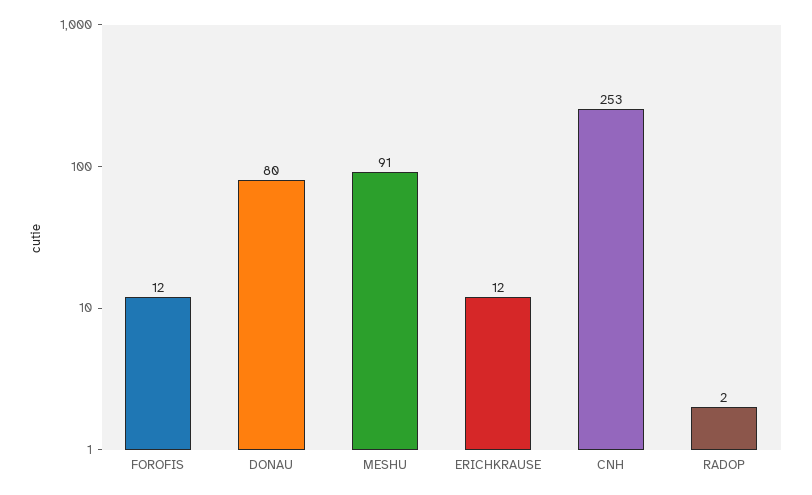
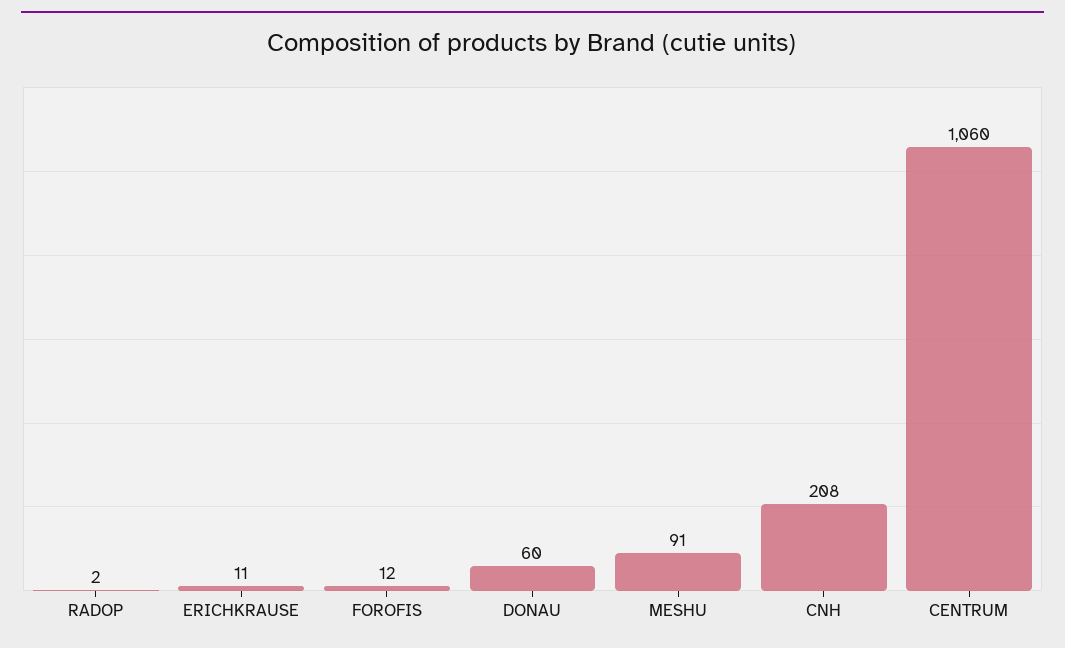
  {
    "FOROFIS": 12,
-   "DONAU": 80,
+   "DONAU": 60,
    "MESHU": 91,
-   "ERICHKRAUSE": 12,
+   "ERICHKRAUSE": 11,
-   "CNH": 253,
+   "CNH": 208,
-   "RADOP": 2
+   "RADOP": 2,
+   "CENTRUM": 1060
  }

